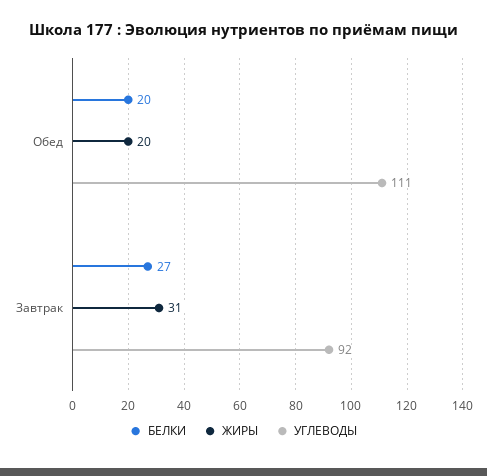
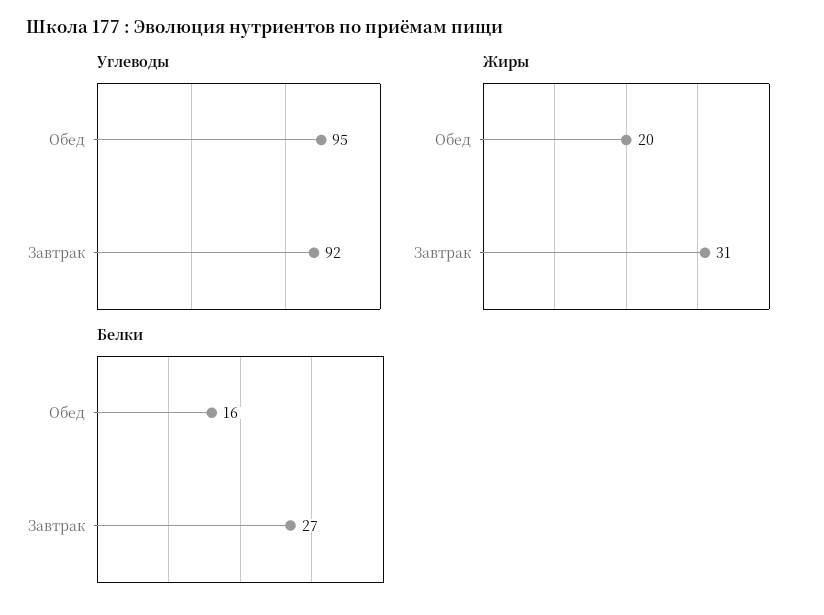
  {
    "БЕЛКИ": {
-     "Обед": 20,
+     "Обед": 16,
      "Завтрак": 27
    },
    "ЖИРЫ": {
      "Обед": 20,
      "Завтрак": 31
    },
    "УГЛЕВОДЫ": {
-     "Обед": 111,
+     "Обед": 95,
      "Завтрак": 92
    }
  }

